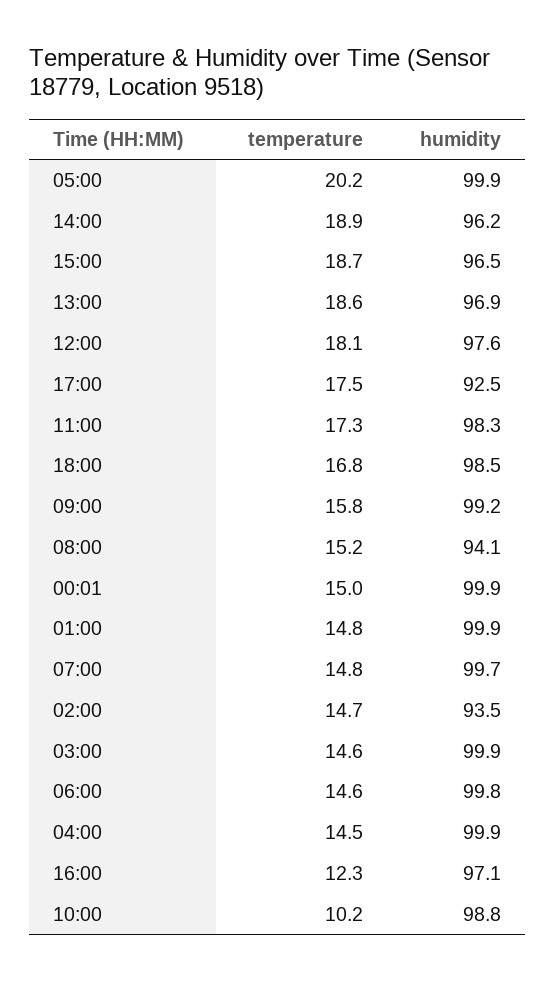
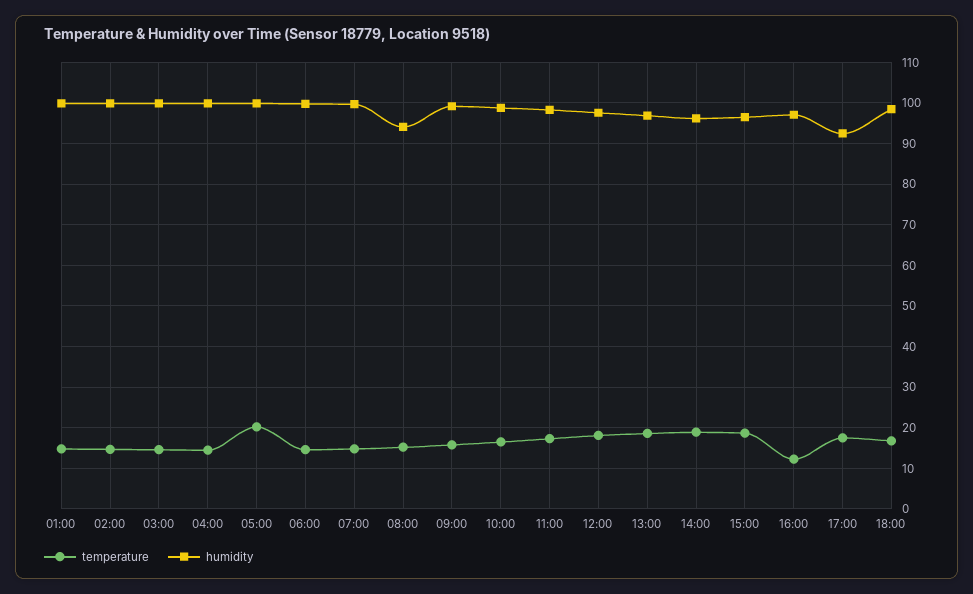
  {
    "temperature": {
      "05:00": 20.2,
      "14:00": 18.9,
      "15:00": 18.7,
      "13:00": 18.6,
      "12:00": 18.1,
      "17:00": 17.5,
      "11:00": 17.3,
      "18:00": 16.8,
      "09:00": 15.8,
      "08:00": 15.2,
-     "00:01": 15,
      "01:00": 14.8,
      "07:00": 14.8,
      "02:00": 14.7,
      "03:00": 14.6,
      "06:00": 14.6,
      "04:00": 14.5,
      "16:00": 12.3,
-     "10:00": 10.2
+     "10:00": 16
    },
    "humidity": {
      "05:00": 99.9,
      "14:00": 96.2,
      "15:00": 96.5,
      "13:00": 96.9,
      "12:00": 97.6,
      "17:00": 92.5,
      "11:00": 98.3,
      "18:00": 98.5,
      "09:00": 99.2,
      "08:00": 94.1,
-     "00:01": 99.9,
      "01:00": 99.9,
      "07:00": 99.7,
-     "02:00": 93.5,
+     "02:00": 100,
      "03:00": 99.9,
      "06:00": 99.8,
      "04:00": 99.9,
      "16:00": 97.1,
      "10:00": 98.8
    }
  }

